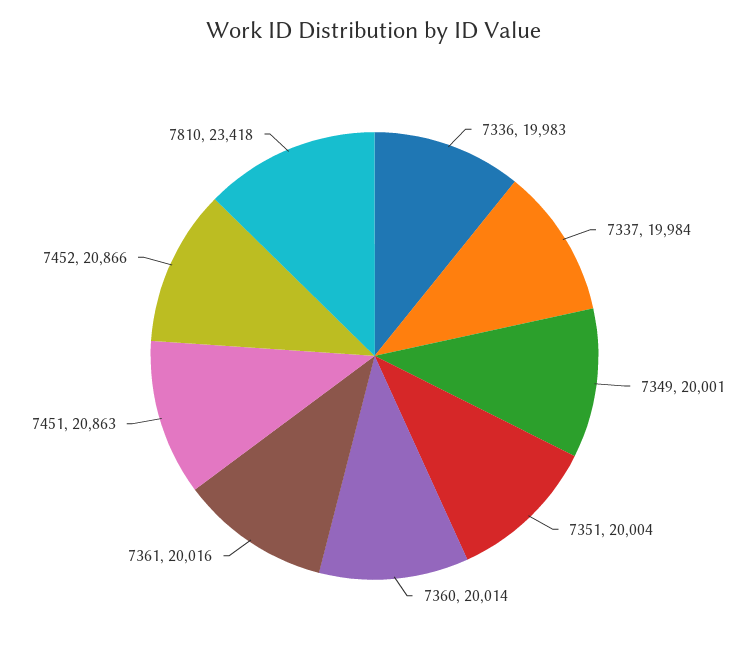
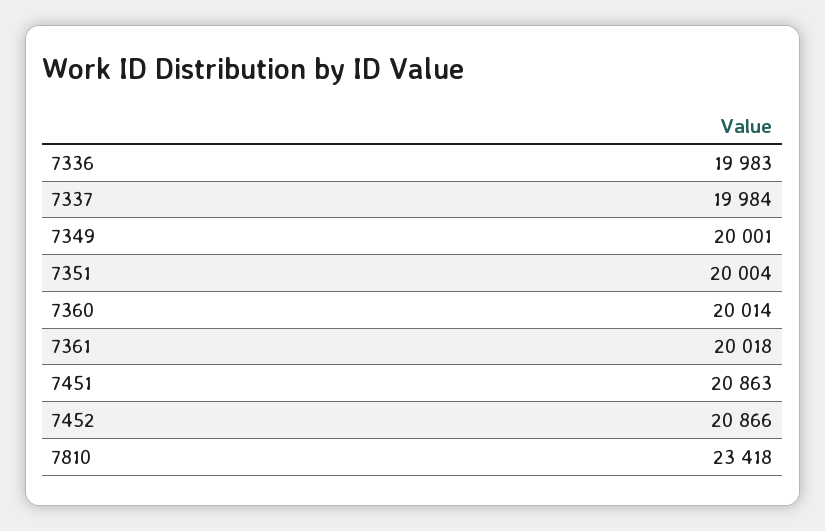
  {
    "7336": 19983,
    "7337": 19984,
    "7349": 20001,
    "7351": 20004,
    "7360": 20014,
-   "7361": 20016,
+   "7361": 20018,
    "7451": 20863,
    "7452": 20866,
    "7810": 23418
  }

